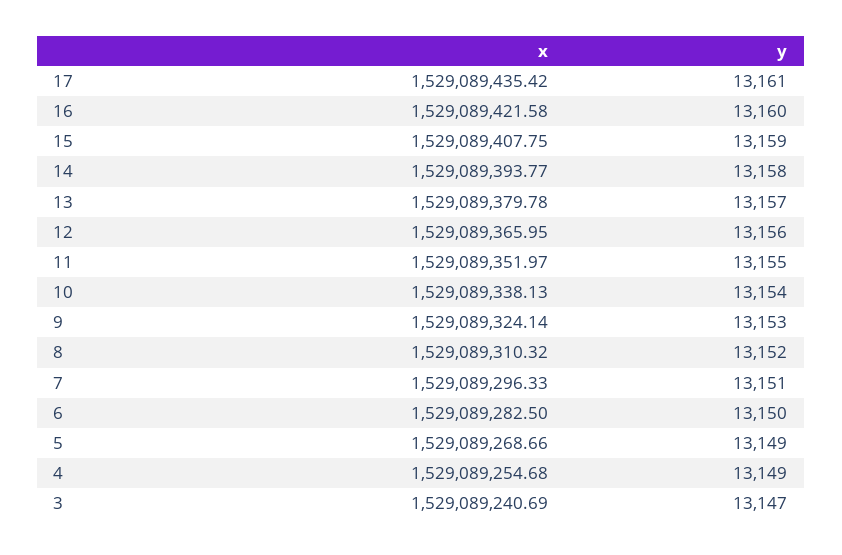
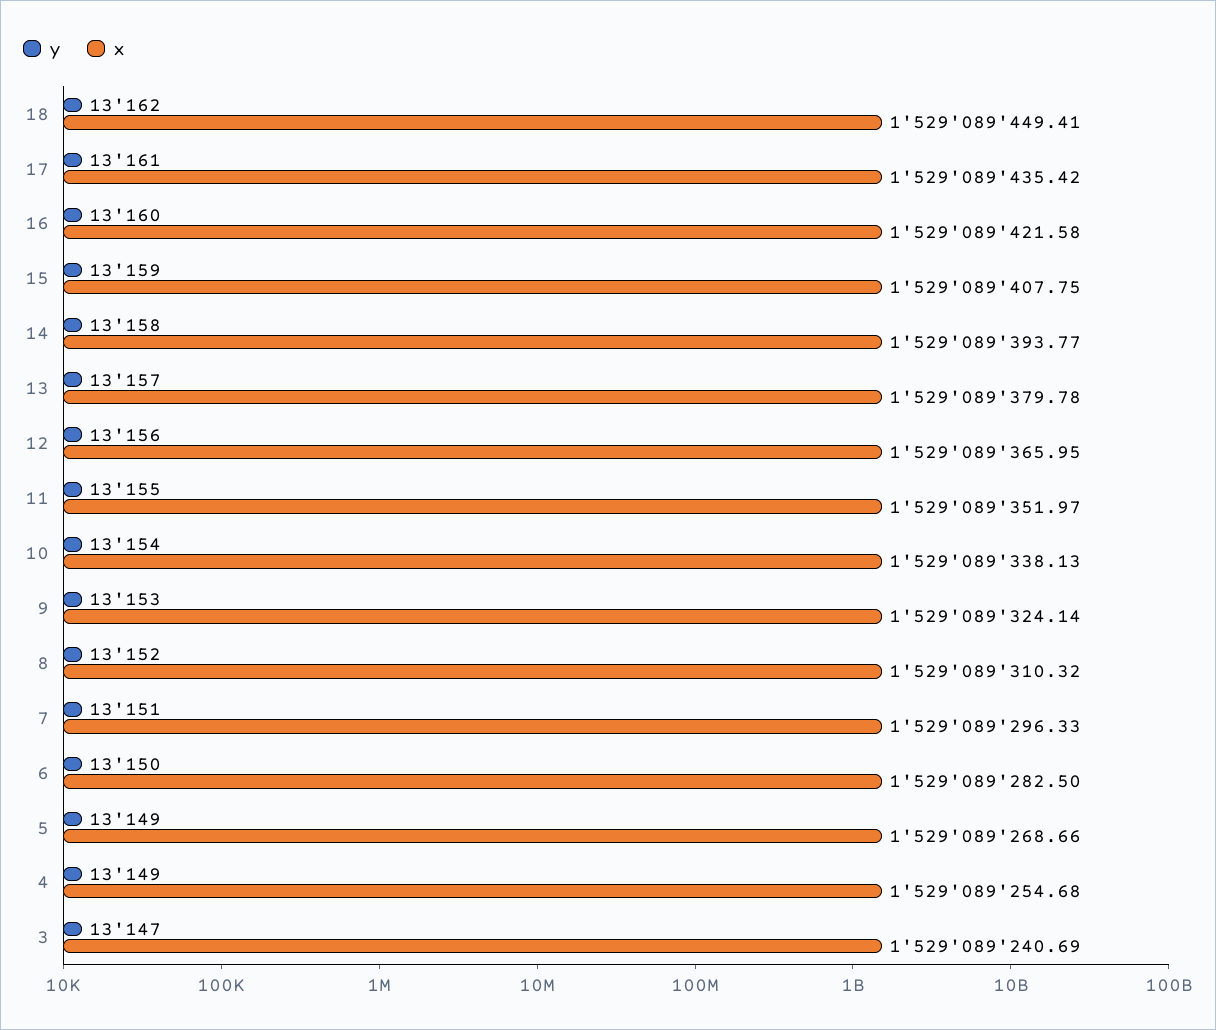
  {
    "x": {
      "17": 1529089435.42,
      "16": 1529089421.58,
      "15": 1529089407.75,
      "14": 1529089393.77,
      "13": 1529089379.78,
      "12": 1529089365.95,
      "11": 1529089351.97,
      "10": 1529089338.13,
      "9": 1529089324.14,
      "8": 1529089310.32,
      "7": 1529089296.33,
      "6": 1529089282.5,
      "5": 1529089268.66,
      "4": 1529089254.68,
-     "3": 1529089240.69
+     "3": 1529089240.69,
+     "18": 1529089449.41
    },
    "y": {
      "17": 13161,
      "16": 13160,
      "15": 13159,
      "14": 13158,
      "13": 13157,
      "12": 13156,
      "11": 13155,
      "10": 13154,
      "9": 13153,
      "8": 13152,
      "7": 13151,
      "6": 13150,
      "5": 13149,
      "4": 13149,
-     "3": 13147
+     "3": 13147,
+     "18": 13162
    }
  }

